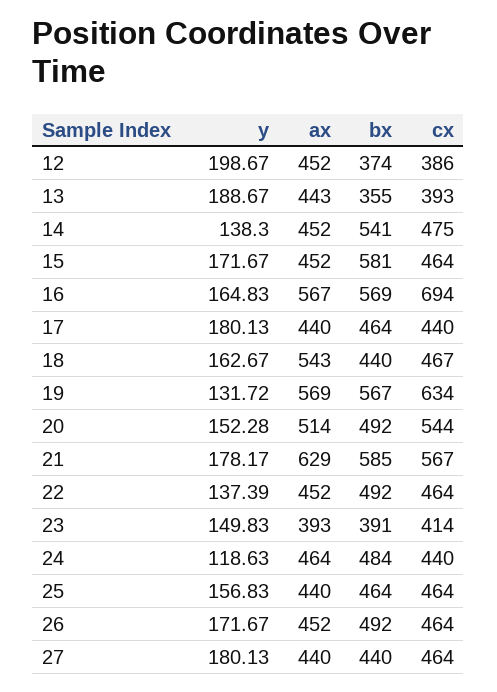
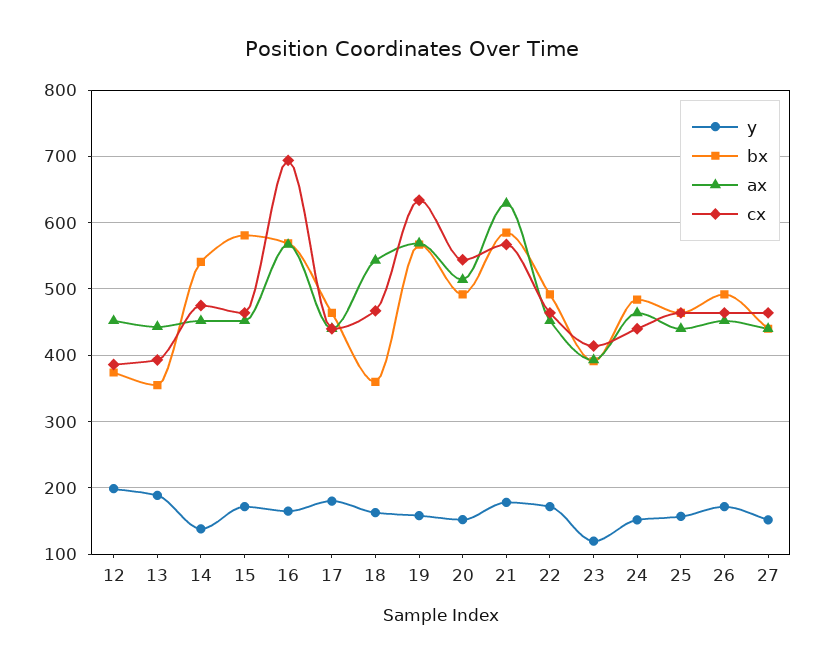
  {
    "y": {
      "12": 198.67,
      "13": 188.67,
      "14": 138.3,
      "15": 171.67,
      "16": 164.83,
      "17": 180.13,
      "18": 162.67,
-     "19": 131.72,
+     "19": 160,
      "20": 152.28,
      "21": 178.17,
-     "22": 137.39,
+     "22": 170,
-     "23": 149.83,
+     "23": 120,
-     "24": 118.63,
+     "24": 150,
      "25": 156.83,
      "26": 171.67,
-     "27": 180.13
+     "27": 150
    },
    "ax": {
      "12": 452,
      "13": 443,
      "14": 452,
      "15": 452,
      "16": 567,
      "17": 440,
      "18": 543,
      "19": 569,
      "20": 514,
      "21": 629,
      "22": 452,
      "23": 393,
      "24": 464,
      "25": 440,
      "26": 452,
      "27": 440
    },
    "bx": {
      "12": 374,
      "13": 355,
      "14": 541,
      "15": 581,
      "16": 569,
      "17": 464,
-     "18": 440,
+     "18": 360,
      "19": 567,
      "20": 492,
      "21": 585,
      "22": 492,
      "23": 391,
      "24": 484,
      "25": 464,
      "26": 492,
      "27": 440
    },
    "cx": {
      "12": 386,
      "13": 393,
      "14": 475,
      "15": 464,
      "16": 694,
      "17": 440,
      "18": 467,
      "19": 634,
      "20": 544,
      "21": 567,
      "22": 464,
      "23": 414,
      "24": 440,
      "25": 464,
      "26": 464,
      "27": 464
    }
  }

